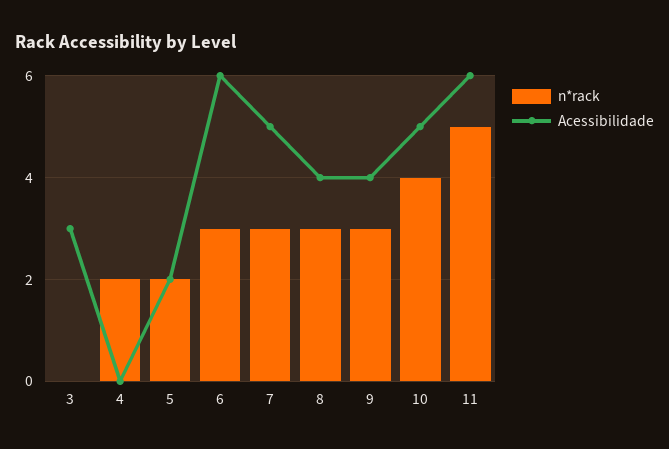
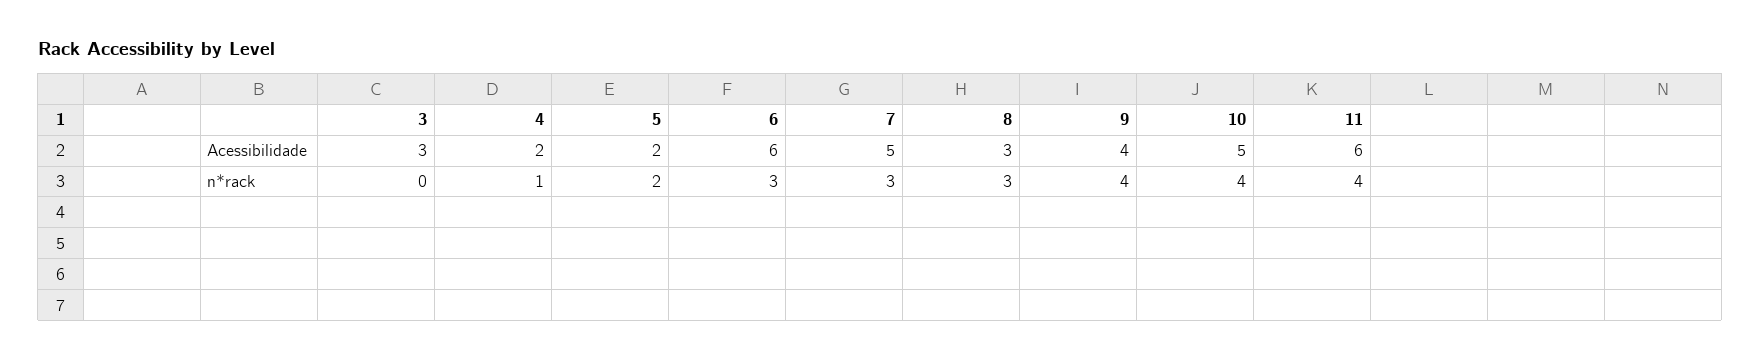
  {
    "n*rack": {
      "3": 0,
-     "4": 2,
+     "4": 1,
      "5": 2,
      "6": 3,
      "7": 3,
      "8": 3,
-     "9": 3,
+     "9": 4,
      "10": 4,
-     "11": 5
+     "11": 4
    },
    "Acessibilidade": {
      "3": 3,
-     "4": 0,
+     "4": 2,
      "5": 2,
      "6": 6,
      "7": 5,
-     "8": 4,
+     "8": 3,
      "9": 4,
      "10": 5,
      "11": 6
    }
  }

